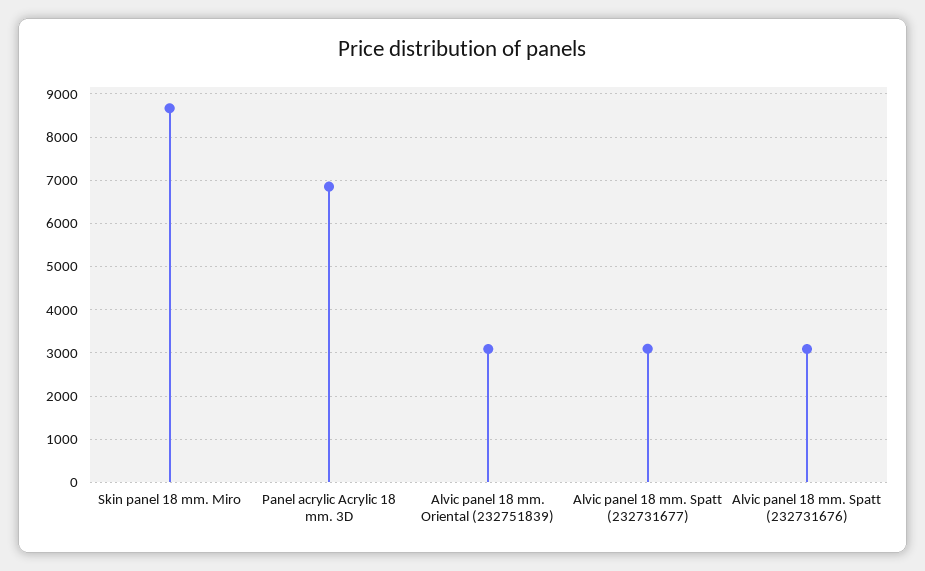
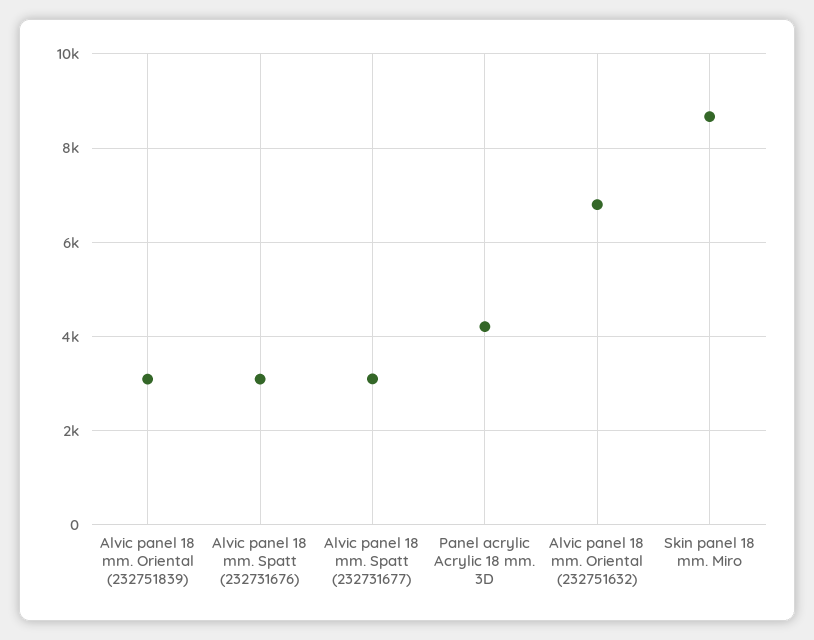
  {
    "Skin panel 18 mm. Miro": 8600,
-   "Panel acrylic Acrylic 18 mm. 3D": 6800,
+   "Panel acrylic Acrylic 18 mm. 3D": 4200,
    "Alvic panel 18 mm. Oriental (232751839)": 3000,
    "Alvic panel 18 mm. Spatt (232731677)": 3000,
-   "Alvic panel 18 mm. Spatt (232731676)": 3000
+   "Alvic panel 18 mm. Spatt (232731676)": 3000,
+   "Alvic panel 18 mm. Oriental (232751632)": 6800
  }

